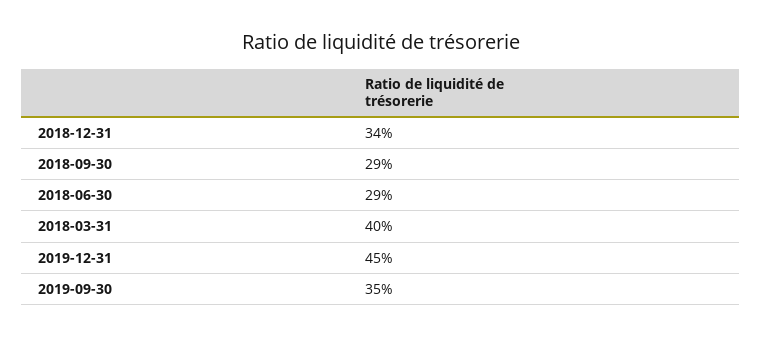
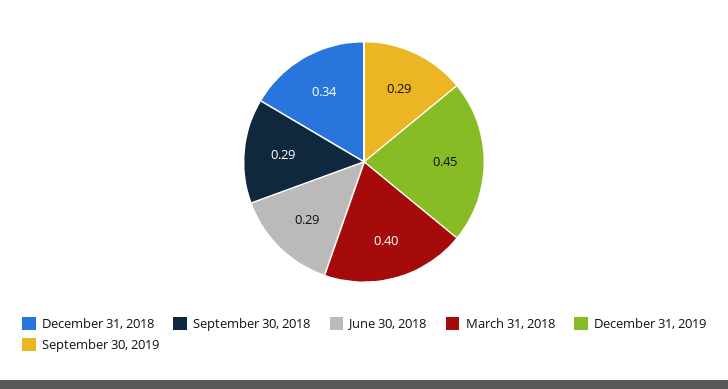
  {
    "2018-12-31": 0.34,
    "2018-09-30": 0.29,
    "2018-06-30": 0.29,
    "2018-03-31": 0.4,
    "2019-12-31": 0.45,
-   "2019-09-30": 0.35
+   "2019-09-30": 0.29
  }

